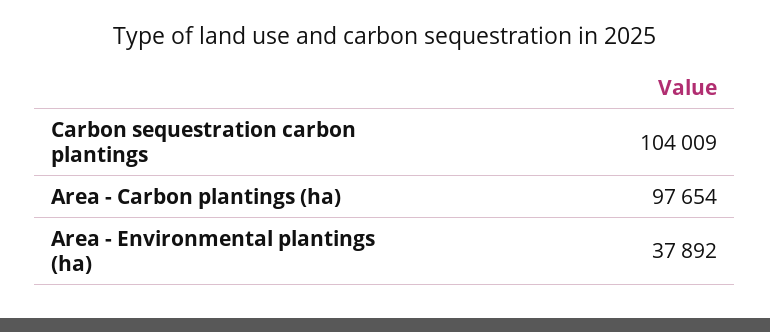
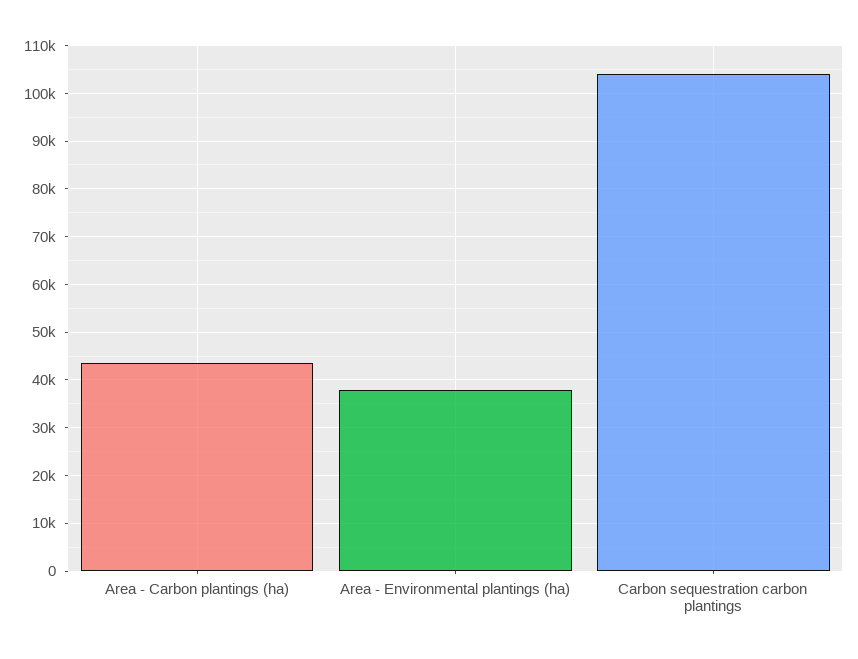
  {
    "Carbon sequestration carbon plantings": 104009,
-   "Area - Carbon plantings (ha)": 97654,
+   "Area - Carbon plantings (ha)": 44000,
    "Area - Environmental plantings (ha)": 37892
  }

